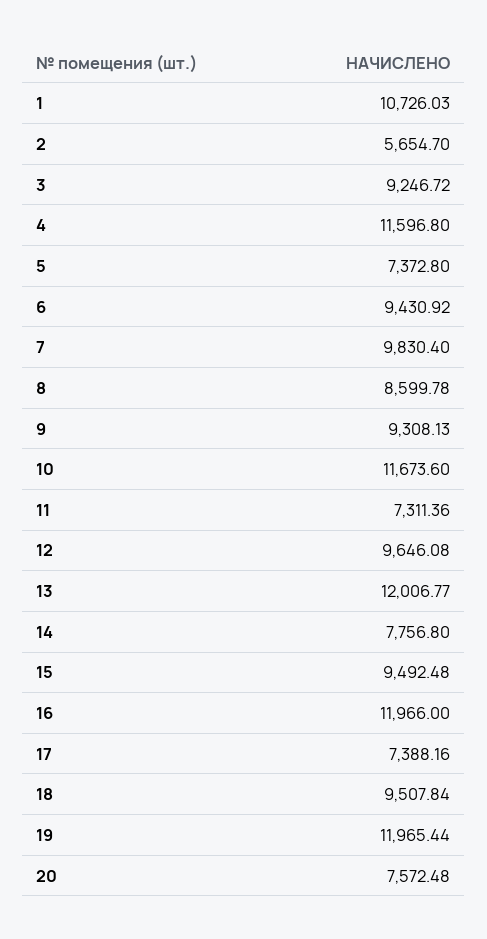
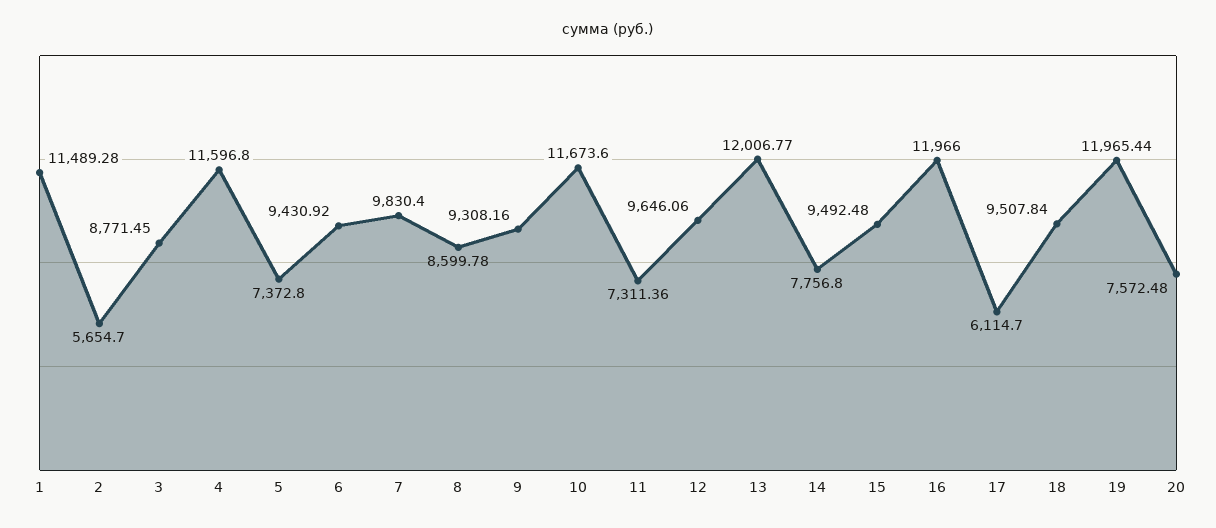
  {
-   "1": 10726.03,
+   "1": 11489.28,
    "2": 5654.7,
-   "3": 9246.72,
+   "3": 8771.45,
    "4": 11596.8,
    "5": 7372.8,
    "6": 9430.92,
    "7": 9830.4,
    "8": 8599.78,
-   "9": 9308.13,
+   "9": 9308.16,
    "10": 11673.6,
    "11": 7311.36,
-   "12": 9646.08,
+   "12": 9646.06,
    "13": 12006.77,
    "14": 7756.8,
    "15": 9492.48,
    "16": 11966,
-   "17": 7388.16,
+   "17": 6114.7,
    "18": 9507.84,
    "19": 11965.44,
    "20": 7572.48
  }

